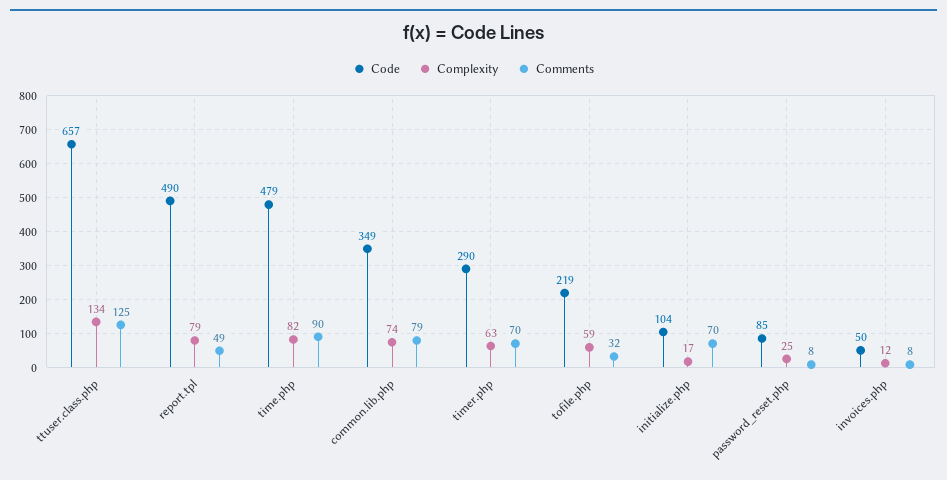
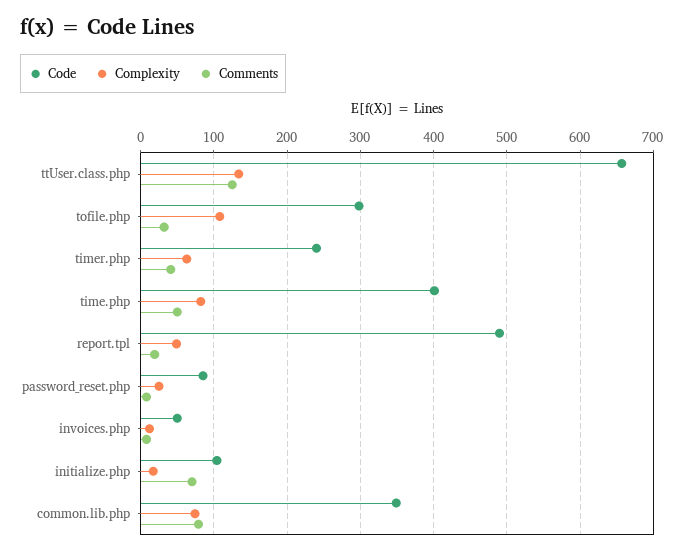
  {
    "Code": {
      "ttuser.class.php": 657,
      "report.tpl": 490,
-     "time.php": 479,
+     "time.php": 400,
      "common.lib.php": 349,
-     "timer.php": 290,
+     "timer.php": 240,
-     "tofile.php": 219,
+     "tofile.php": 300,
      "initialize.php": 104,
      "password_reset.php": 85,
      "invoices.php": 50
    },
    "Complexity": {
      "ttuser.class.php": 134,
-     "report.tpl": 79,
+     "report.tpl": 50,
      "time.php": 82,
      "common.lib.php": 74,
      "timer.php": 63,
-     "tofile.php": 59,
+     "tofile.php": 110,
      "initialize.php": 17,
      "password_reset.php": 25,
      "invoices.php": 12
    },
    "Comments": {
      "ttuser.class.php": 125,
-     "report.tpl": 49,
+     "report.tpl": 20,
-     "time.php": 90,
+     "time.php": 50,
      "common.lib.php": 79,
-     "timer.php": 70,
+     "timer.php": 40,
      "tofile.php": 32,
      "initialize.php": 70,
      "password_reset.php": 8,
      "invoices.php": 8
    }
  }

